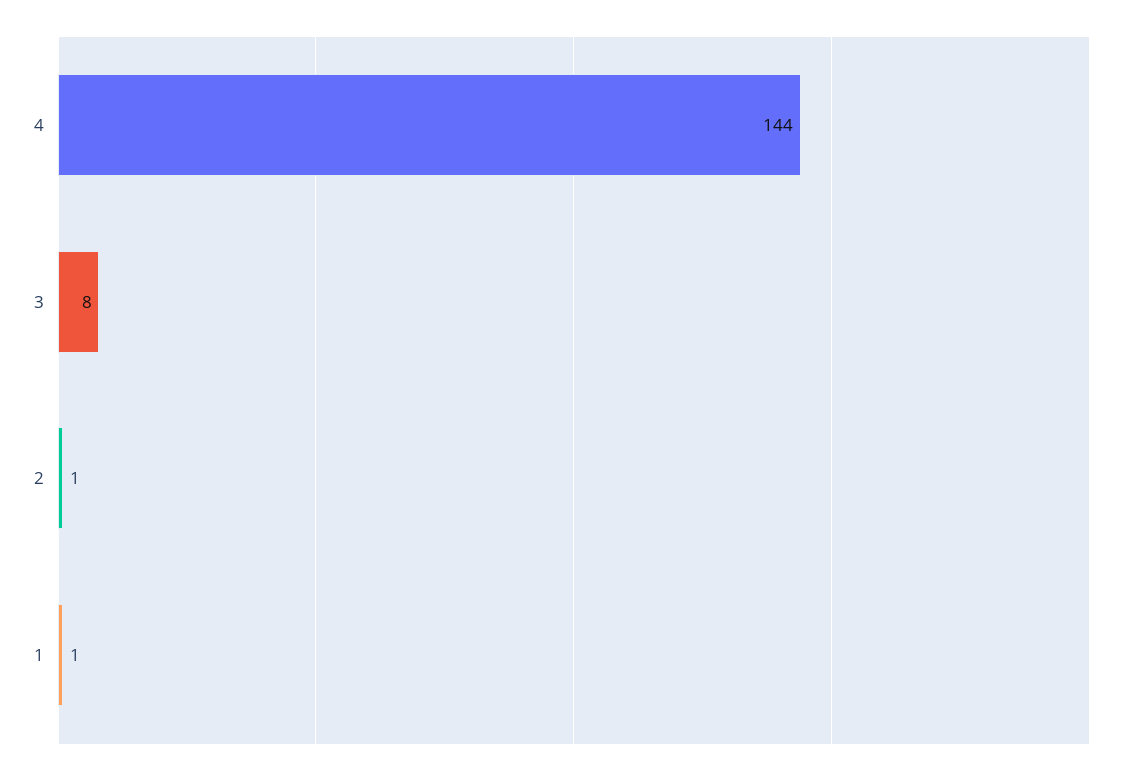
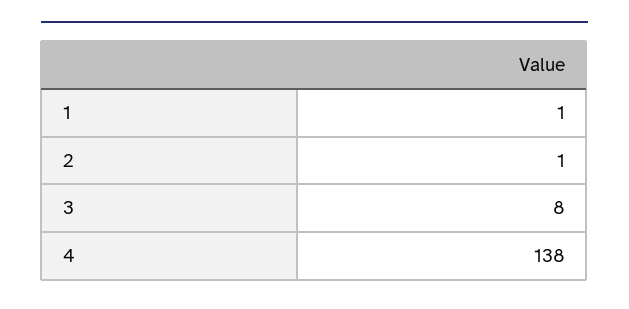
  {
-   "4": 144,
+   "4": 138,
    "3": 8,
    "2": 1,
    "1": 1
  }

